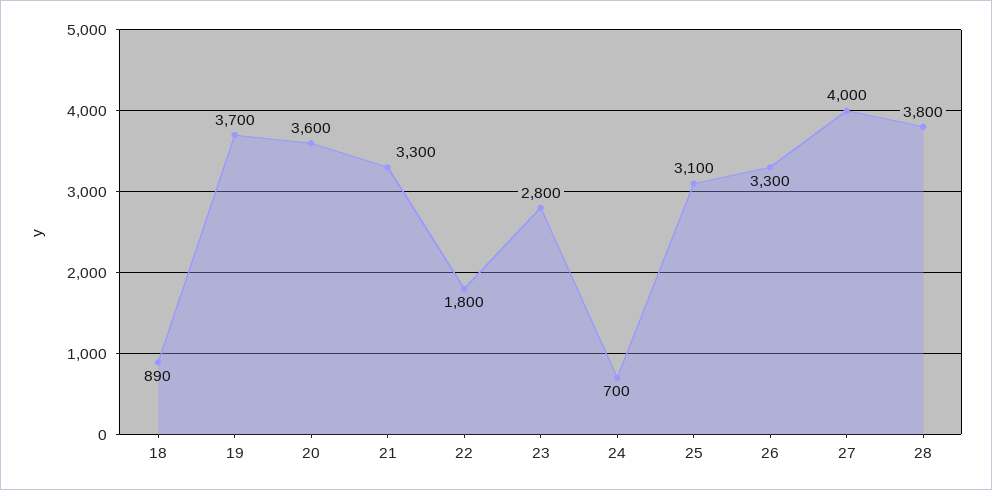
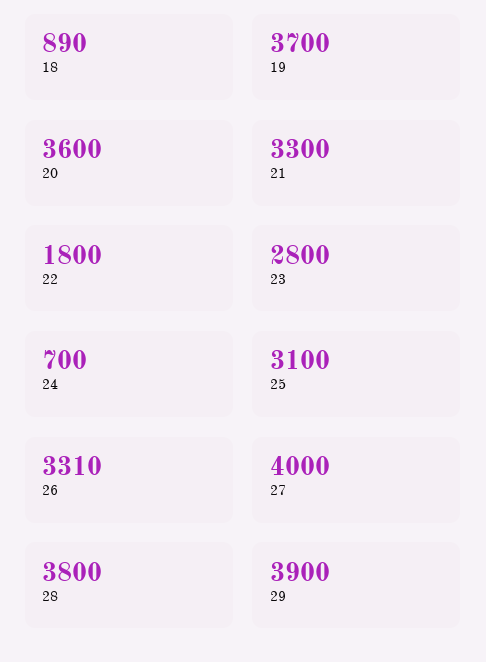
  {
    "18": 890,
    "19": 3700,
    "20": 3600,
    "21": 3300,
    "22": 1800,
    "23": 2800,
    "24": 700,
    "25": 3100,
-   "26": 3300,
+   "26": 3310,
    "27": 4000,
-   "28": 3800
+   "28": 3800,
+   "29": 3900
  }

